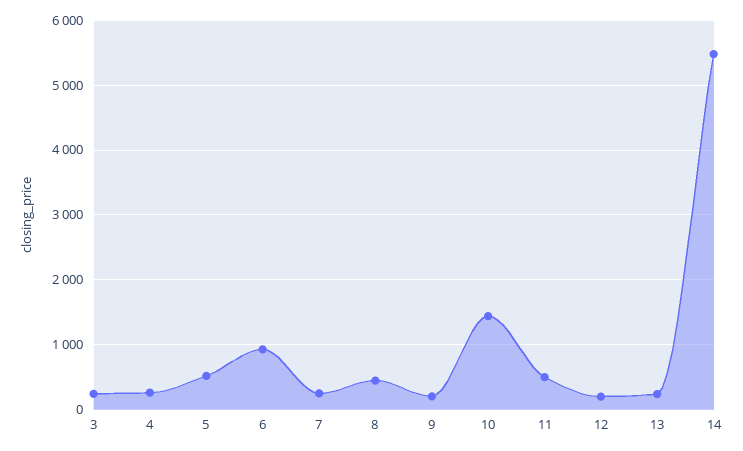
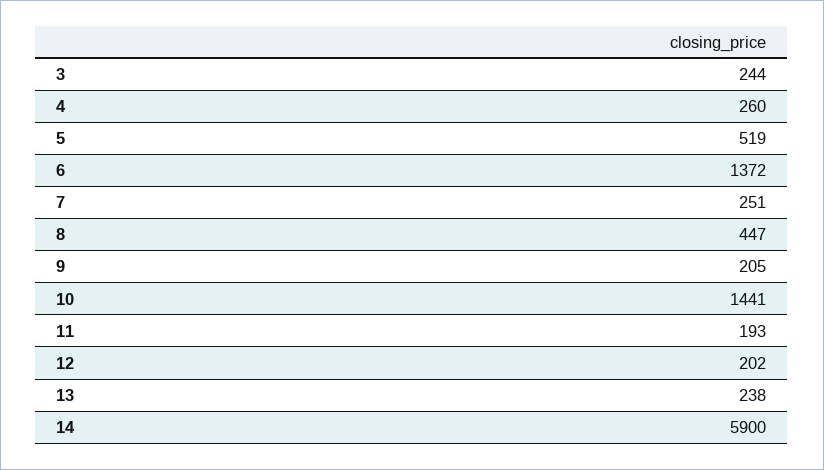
  {
    "3": 244,
    "4": 260,
    "5": 519,
-   "6": 900,
+   "6": 1372,
    "7": 251,
    "8": 447,
    "9": 205,
    "10": 1441,
-   "11": 500,
+   "11": 193,
    "12": 202,
    "13": 238,
-   "14": 5500
+   "14": 5900
  }

